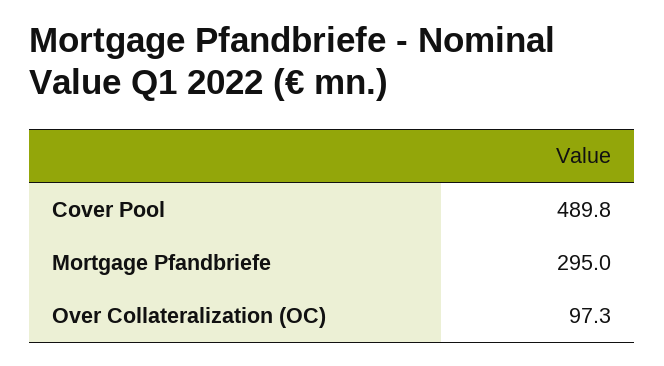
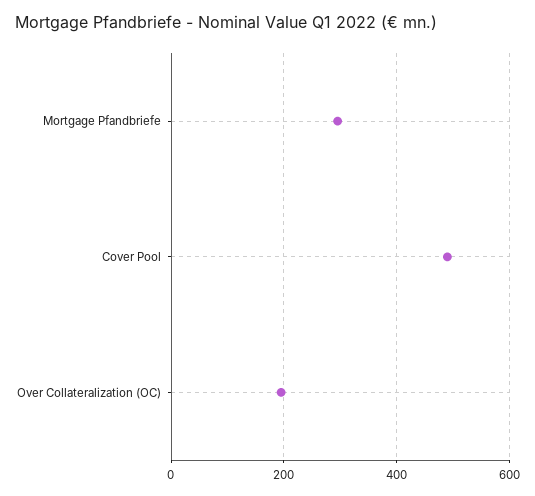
  {
    "Cover Pool": 489.8,
    "Mortgage Pfandbriefe": 295,
-   "Over Collateralization (OC)": 97.3
+   "Over Collateralization (OC)": 200
  }

